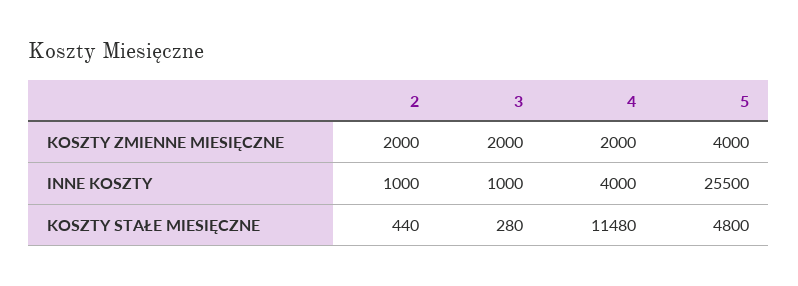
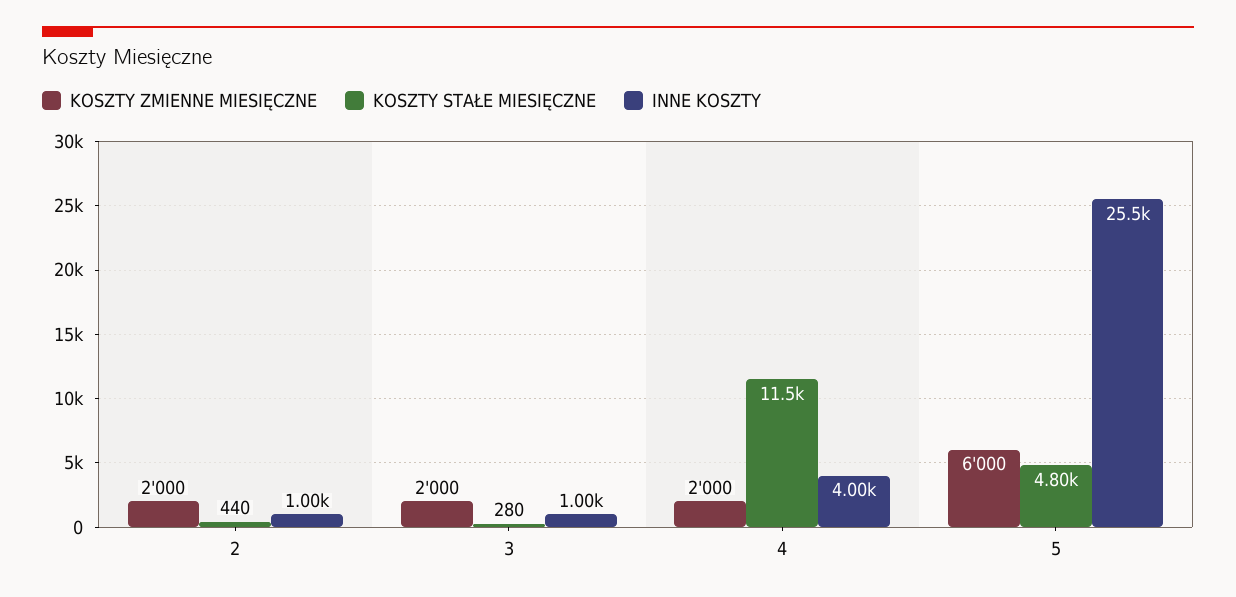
  {
    "KOSZTY ZMIENNE MIESIĘCZNE": {
      "2": 2000,
      "3": 2000,
      "4": 2000,
-     "5": 4000
+     "5": 6000
    },
    "INNE KOSZTY": {
      "2": 1000,
      "3": 1000,
      "4": 4000,
      "5": 25500
    },
    "KOSZTY STAŁE MIESIĘCZNE": {
      "2": 440,
      "3": 280,
      "4": 11480,
      "5": 4800
    }
  }

